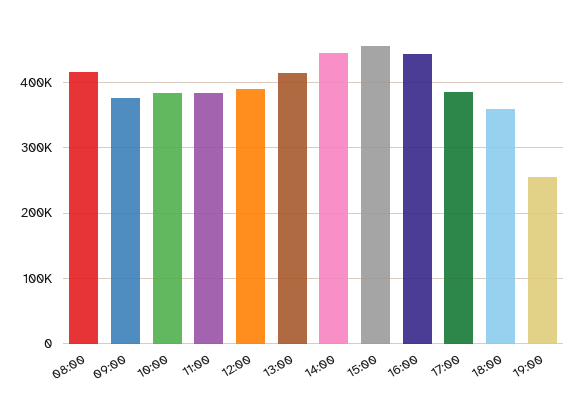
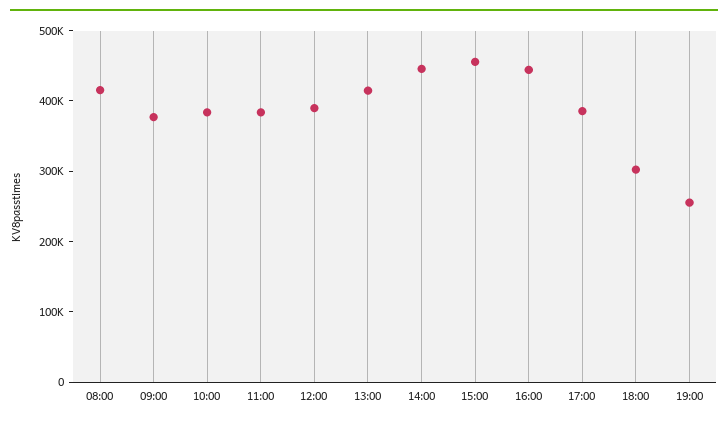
  {
    "08:00": 420000,
    "09:00": 380000,
    "10:00": 380000,
    "11:00": 380000,
    "12:00": 390000,
    "13:00": 410000,
    "14:00": 450000,
    "15:00": 460000,
    "16:00": 440000,
    "17:00": 390000,
-   "18:00": 360000,
+   "18:00": 300000,
    "19:00": 260000
  }

